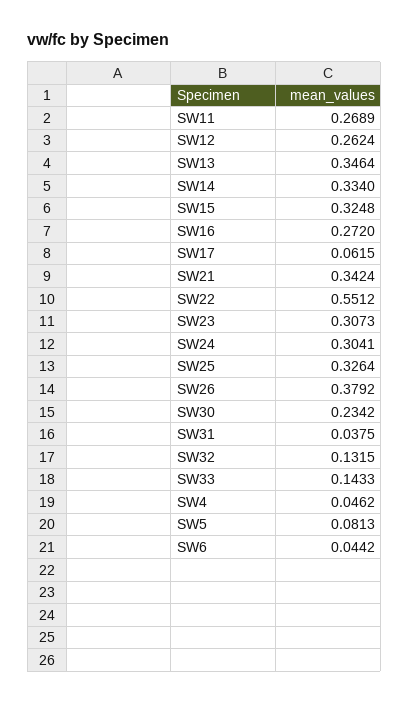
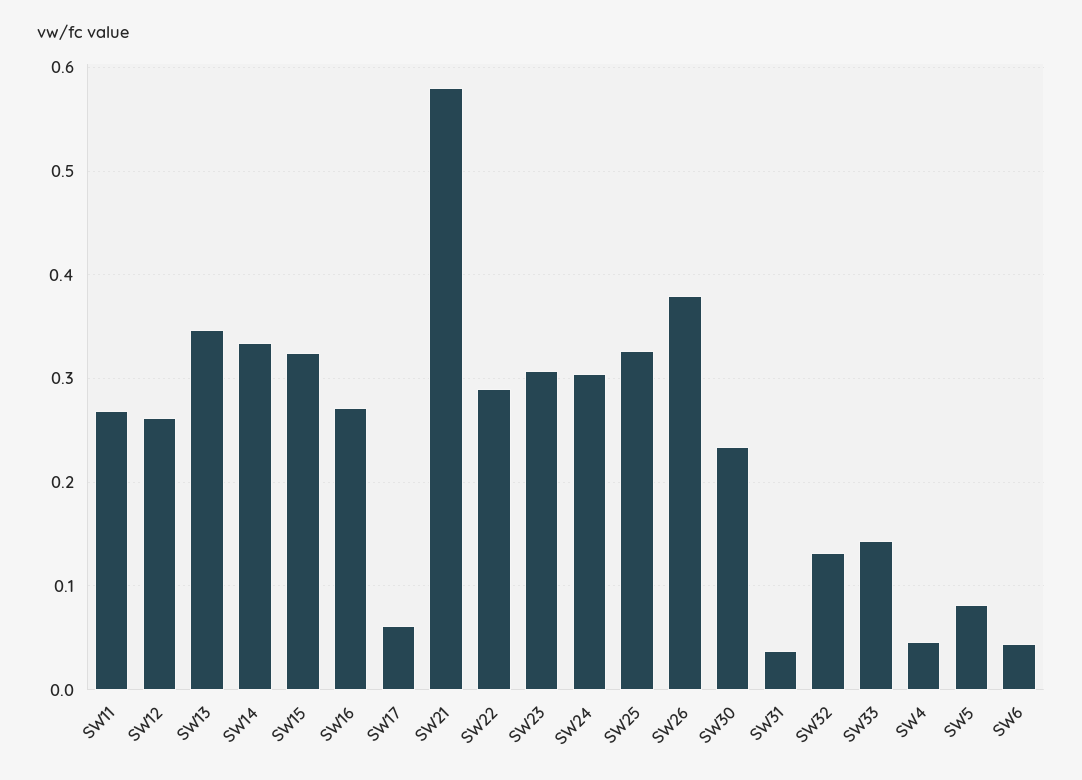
  {
    "SW11": 0.2689,
    "SW12": 0.2624,
    "SW13": 0.3464,
    "SW14": 0.334,
    "SW15": 0.3248,
    "SW16": 0.272,
    "SW17": 0.0615,
-   "SW21": 0.3424,
+   "SW21": 0.58,
-   "SW22": 0.5512,
+   "SW22": 0.29,
    "SW23": 0.3073,
    "SW24": 0.3041,
    "SW25": 0.3264,
    "SW26": 0.3792,
    "SW30": 0.2342,
    "SW31": 0.0375,
    "SW32": 0.1315,
    "SW33": 0.1433,
    "SW4": 0.0462,
    "SW5": 0.0813,
    "SW6": 0.0442
  }

